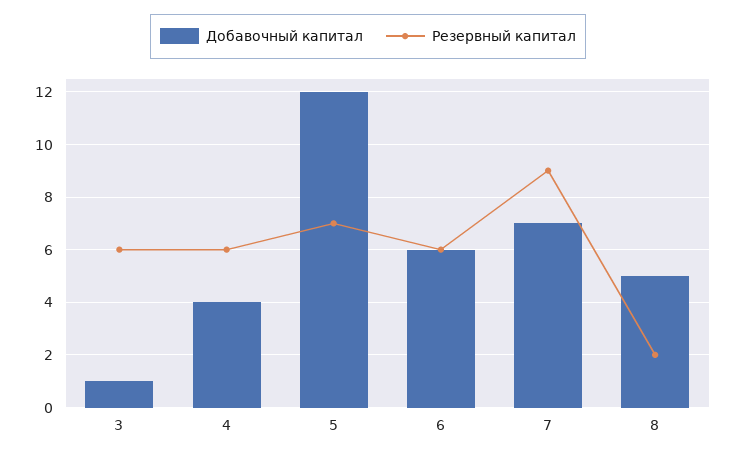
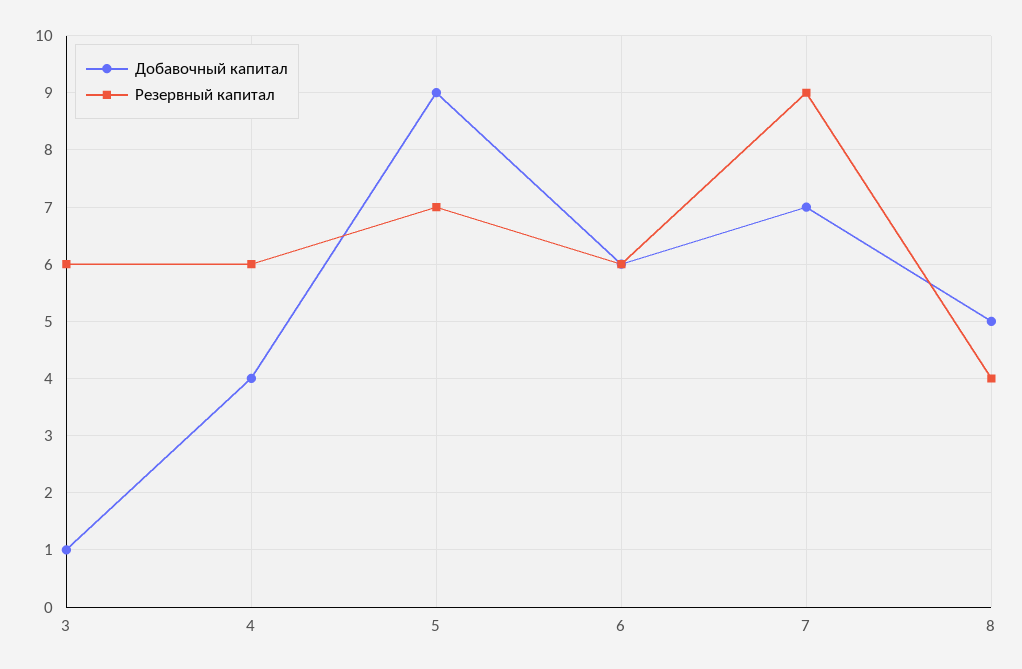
  {
    "Добавочный капитал": {
      "3": 1,
      "4": 4,
-     "5": 12,
+     "5": 9,
      "6": 6,
      "7": 7,
      "8": 5
    },
    "Резервный капитал": {
      "3": 6,
      "4": 6,
      "5": 7,
      "6": 6,
      "7": 9,
-     "8": 2
+     "8": 4
    }
  }

